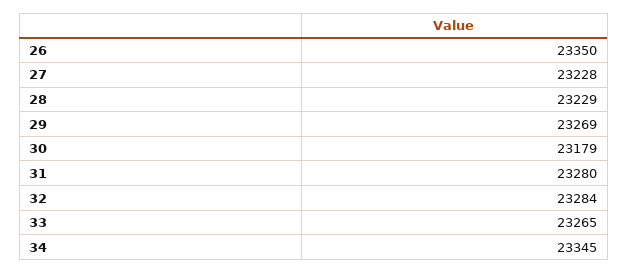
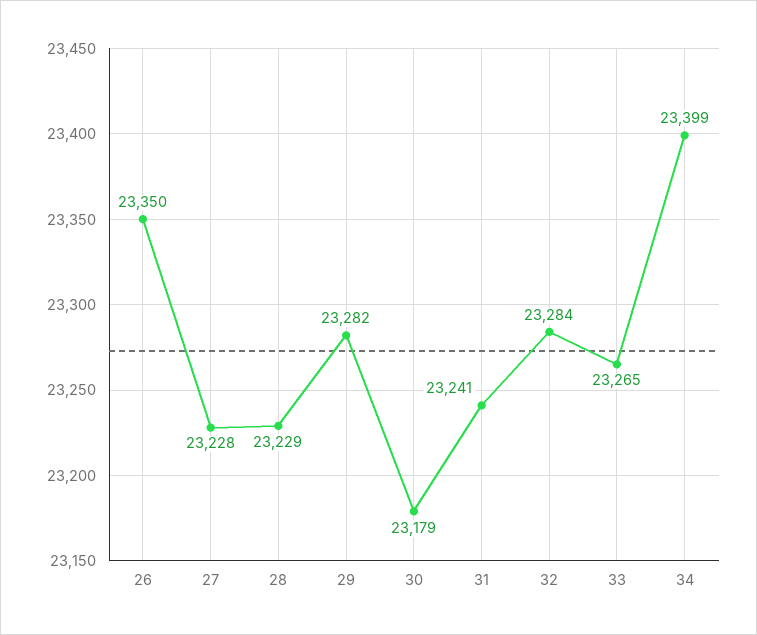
  {
    "26": 23350,
    "27": 23228,
    "28": 23229,
-   "29": 23269,
+   "29": 23282,
    "30": 23179,
-   "31": 23280,
+   "31": 23241,
    "32": 23284,
    "33": 23265,
-   "34": 23345
+   "34": 23399
  }

